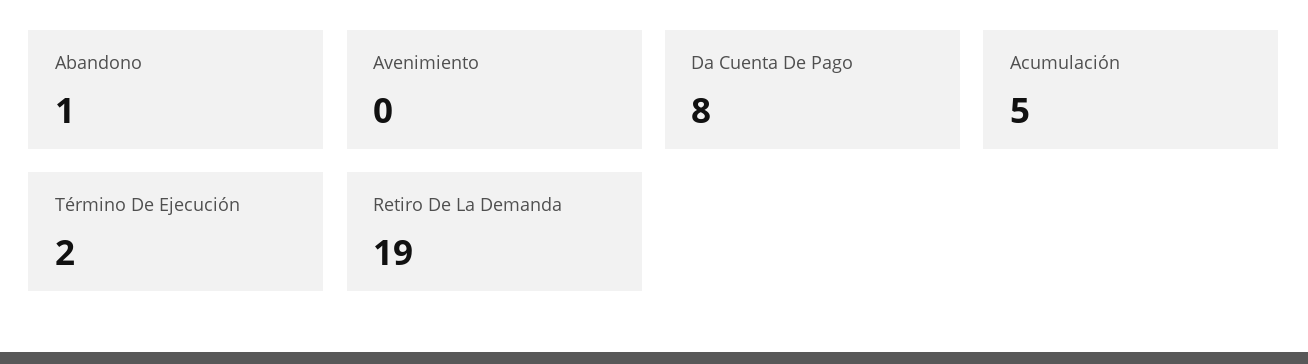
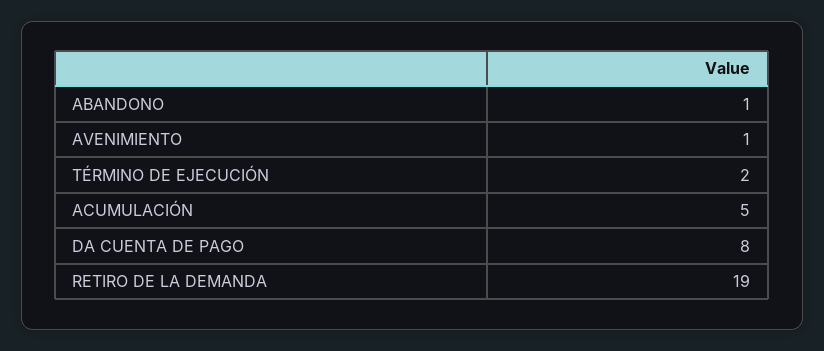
  {
    "Abandono": 1,
-   "Avenimiento": 0,
+   "Avenimiento": 1,
    "Da Cuenta De Pago": 8,
    "Acumulación": 5,
    "Término De Ejecución": 2,
    "Retiro De La Demanda": 19
  }

